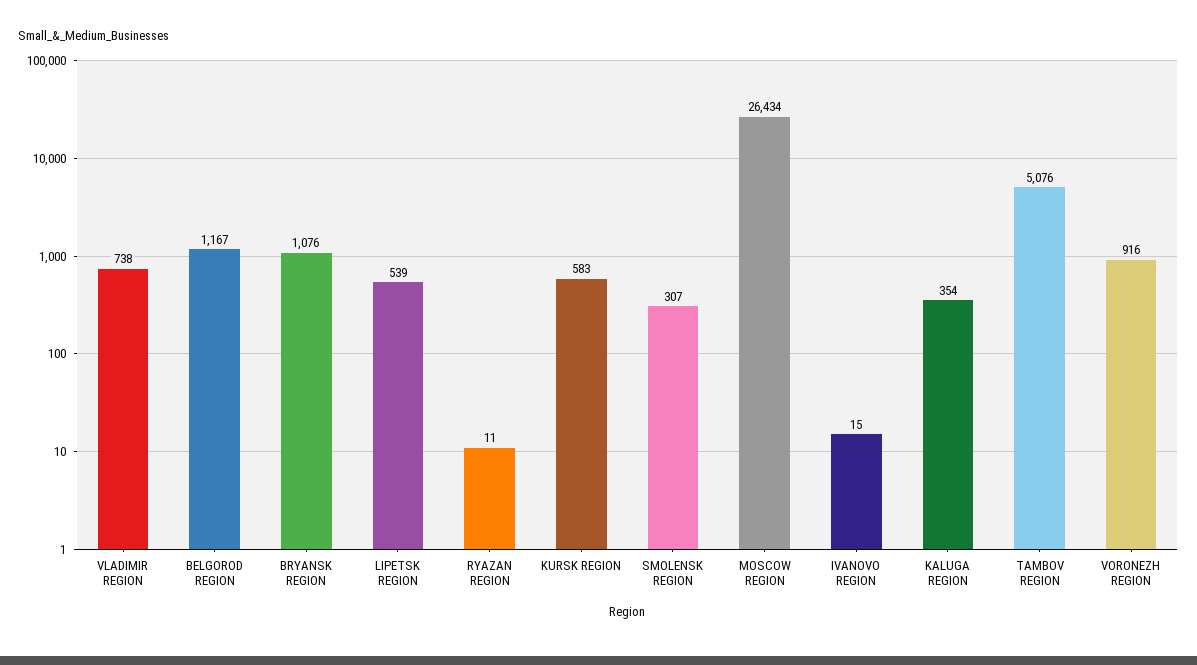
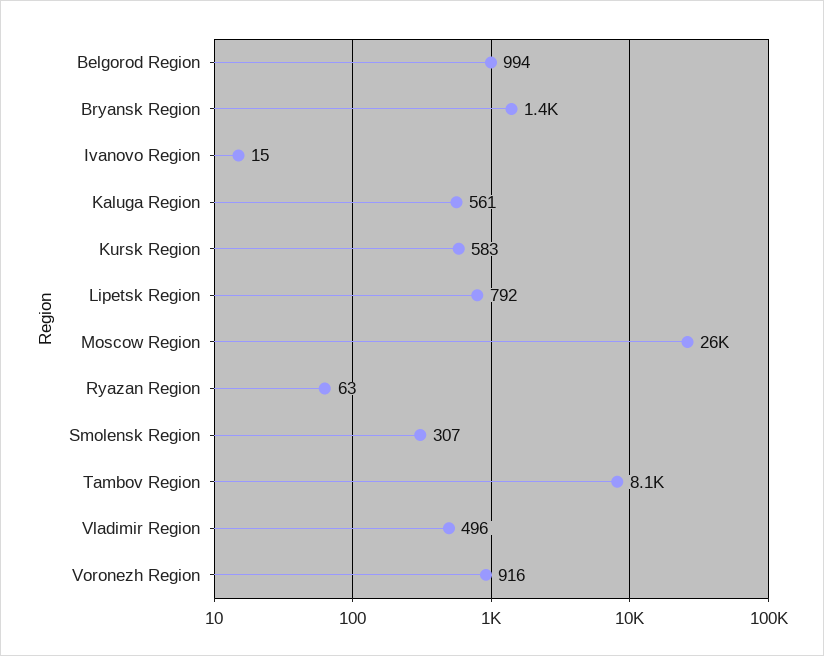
  {
-   "VLADIMIR REGION": 738,
+   "VLADIMIR REGION": 496,
-   "BELGOROD REGION": 1167,
+   "BELGOROD REGION": 994,
-   "BRYANSK REGION": 1076,
+   "BRYANSK REGION": 1400,
-   "LIPETSK REGION": 539,
+   "LIPETSK REGION": 792,
-   "RYAZAN REGION": 11,
+   "RYAZAN REGION": 63,
    "KURSK REGION": 583,
    "SMOLENSK REGION": 307,
    "MOSCOW REGION": 26434,
    "IVANOVO REGION": 15,
-   "KALUGA REGION": 354,
+   "KALUGA REGION": 561,
-   "TAMBOV REGION": 5076,
+   "TAMBOV REGION": 8100,
    "VORONEZH REGION": 916
  }

